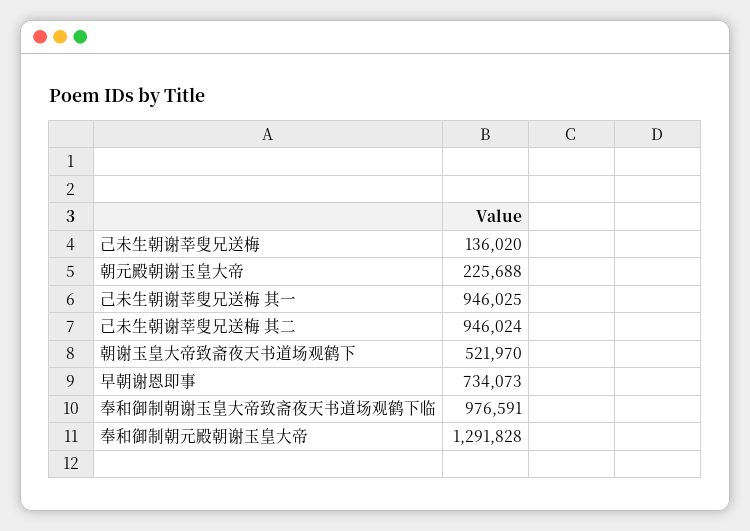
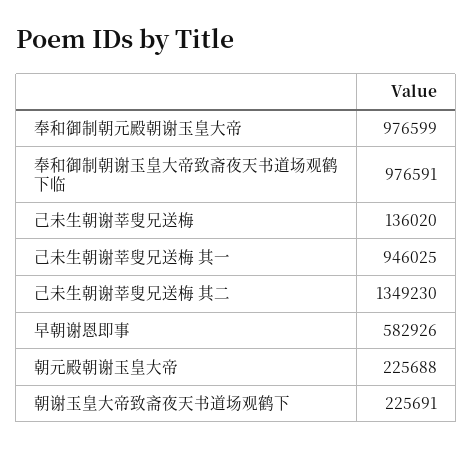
  {
    "己未生朝谢莘叟兄送梅": 136020,
    "朝元殿朝谢玉皇大帝": 225688,
    "己未生朝谢莘叟兄送梅 其一": 946025,
-   "己未生朝谢莘叟兄送梅 其二": 946024,
+   "己未生朝谢莘叟兄送梅 其二": 1349230,
-   "朝谢玉皇大帝致斋夜天书道场观鹤下": 521970,
+   "朝谢玉皇大帝致斋夜天书道场观鹤下": 225691,
-   "早朝谢恩即事": 734073,
+   "早朝谢恩即事": 582926,
    "奉和御制朝谢玉皇大帝致斋夜天书道场观鹤下临": 976591,
-   "奉和御制朝元殿朝谢玉皇大帝": 1291828
+   "奉和御制朝元殿朝谢玉皇大帝": 976599
  }

